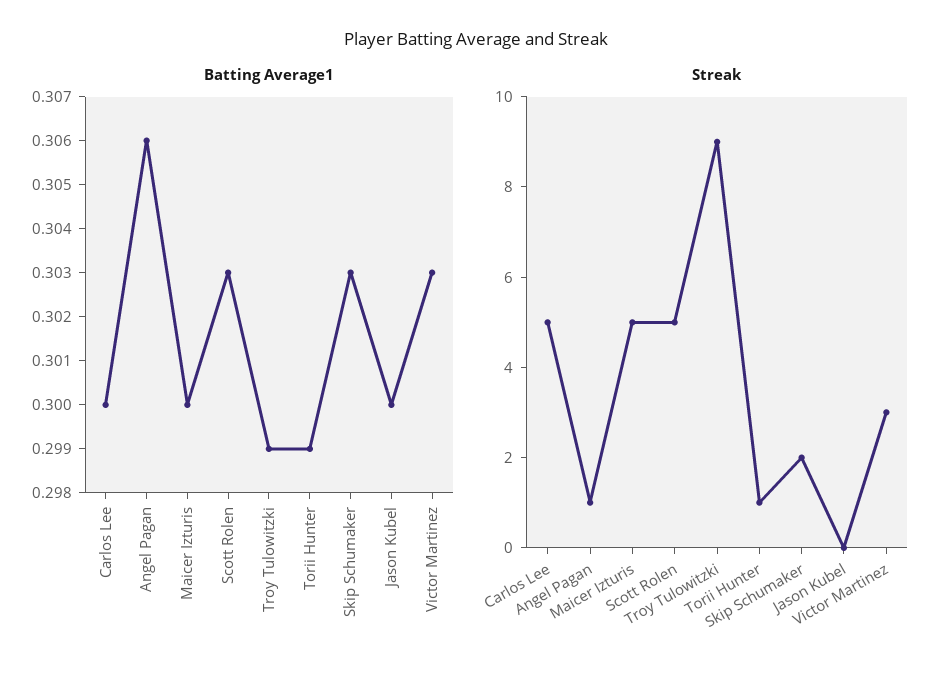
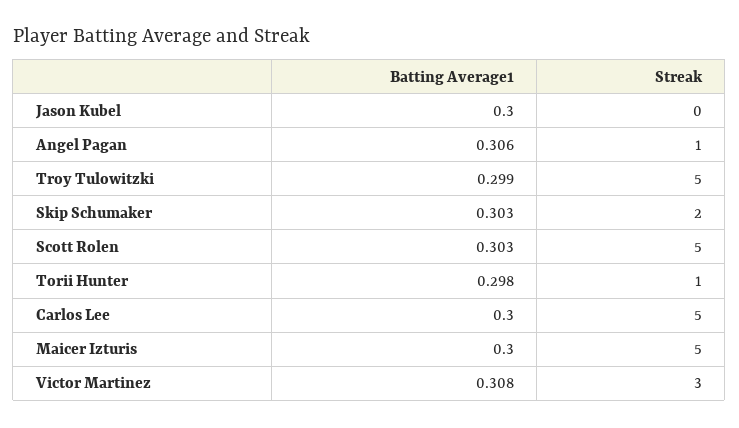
  {
    "Batting Average1": {
      "Carlos Lee": 0.3,
      "Angel Pagan": 0.306,
      "Maicer Izturis": 0.3,
      "Scott Rolen": 0.303,
      "Troy Tulowitzki": 0.299,
-     "Torii Hunter": 0.299,
+     "Torii Hunter": 0.298,
      "Skip Schumaker": 0.303,
      "Jason Kubel": 0.3,
-     "Victor Martinez": 0.303
+     "Victor Martinez": 0.308
    },
    "Streak": {
      "Carlos Lee": 5,
      "Angel Pagan": 1,
      "Maicer Izturis": 5,
      "Scott Rolen": 5,
-     "Troy Tulowitzki": 9,
+     "Troy Tulowitzki": 5,
      "Torii Hunter": 1,
      "Skip Schumaker": 2,
      "Jason Kubel": 0,
      "Victor Martinez": 3
    }
  }

